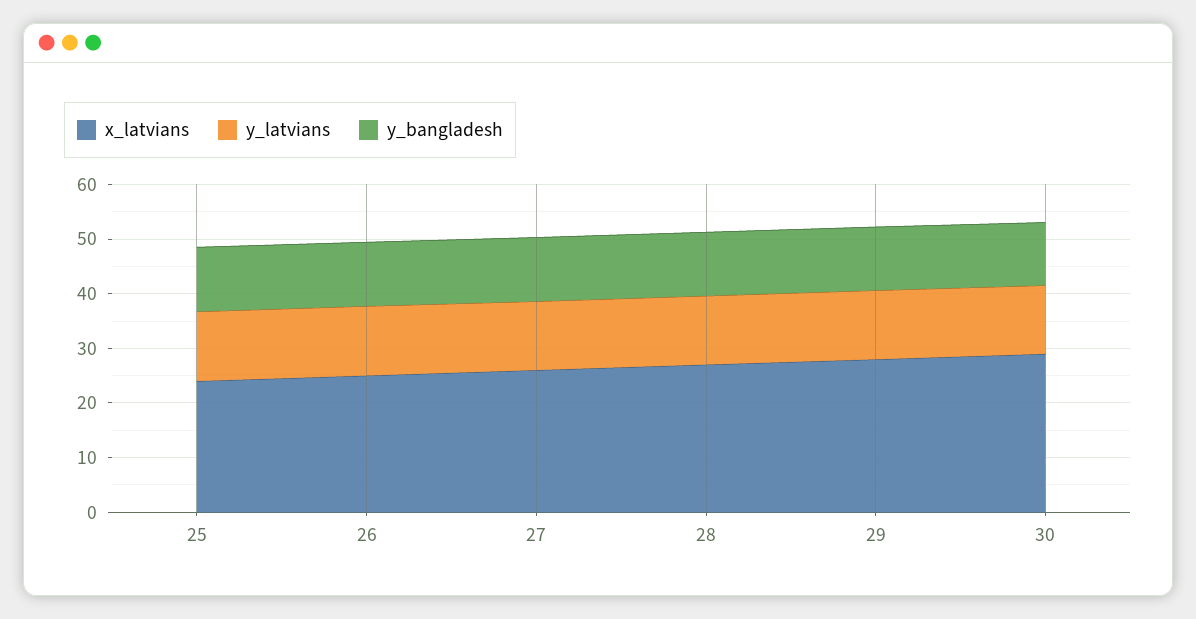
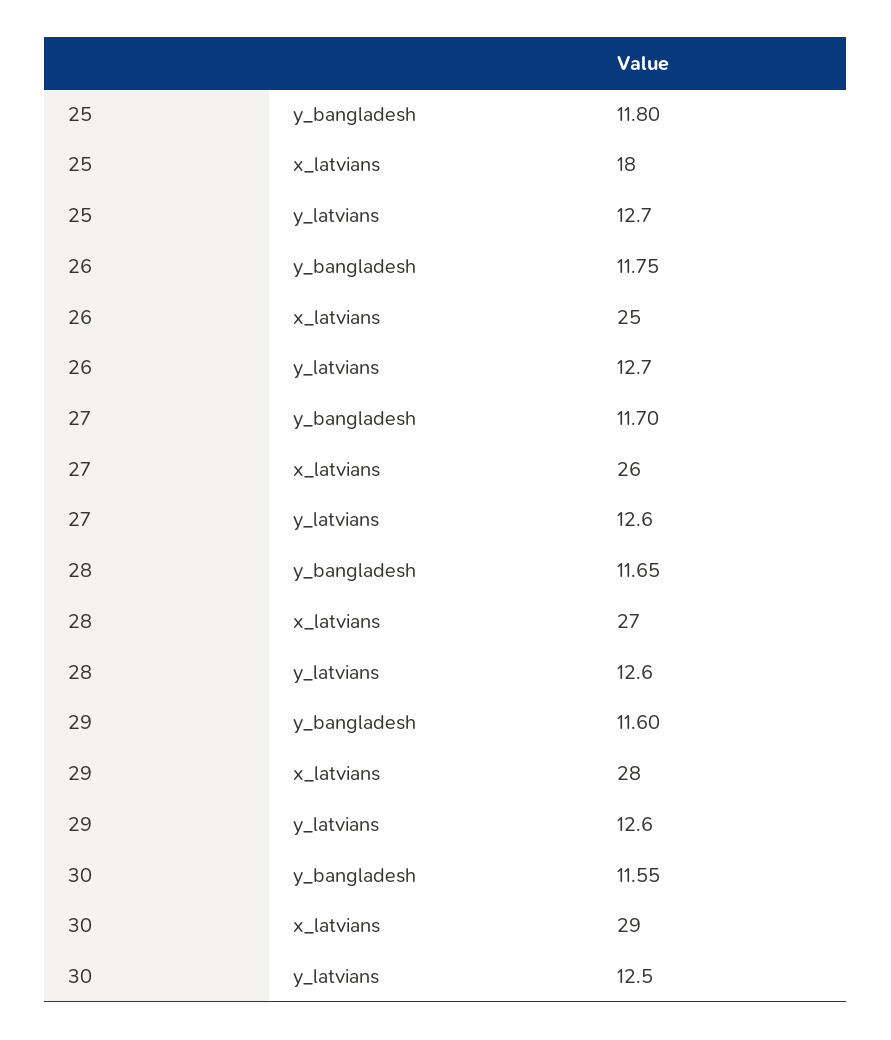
  {
    "x_latvians": {
-     "25": 24,
+     "25": 18,
      "26": 25,
      "27": 26,
      "28": 27,
      "29": 28,
      "30": 29
    },
    "y_latvians": {
      "25": 12.7,
      "26": 12.7,
      "27": 12.6,
      "28": 12.6,
      "29": 12.6,
      "30": 12.5
    },
    "y_bangladesh": {
      "25": 11.8,
      "26": 11.75,
      "27": 11.7,
      "28": 11.65,
      "29": 11.6,
      "30": 11.55
    }
  }

